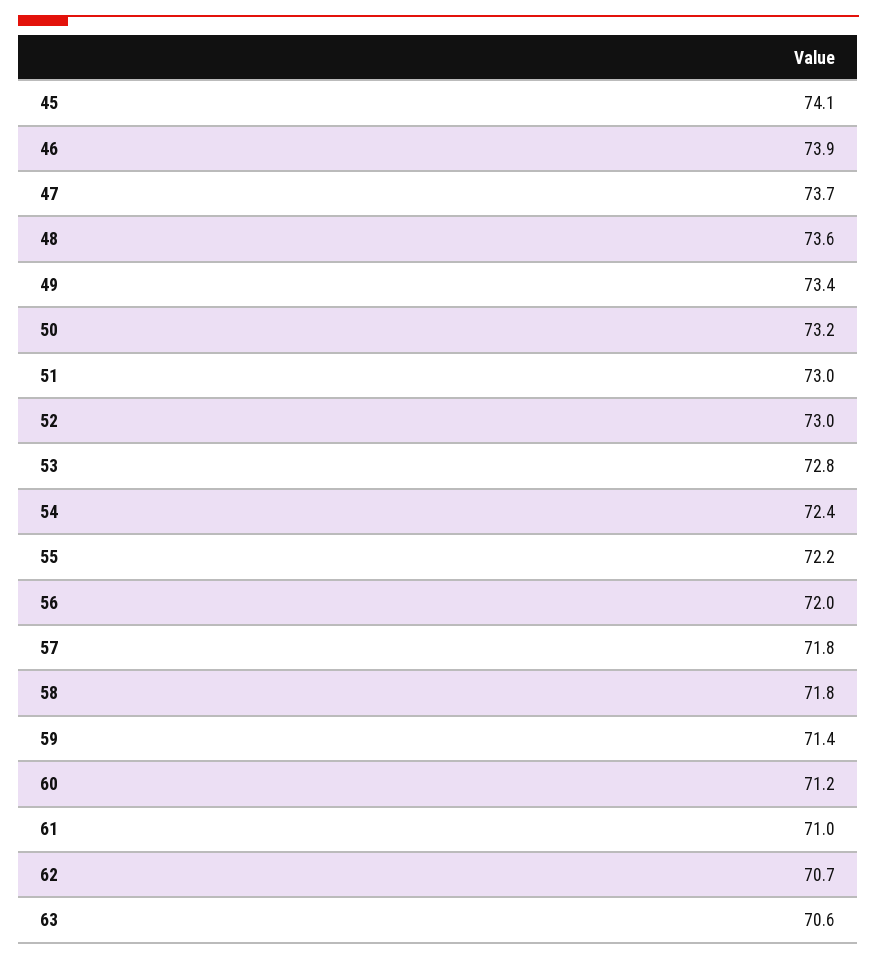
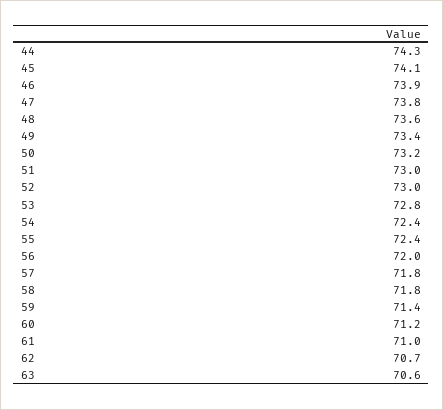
  {
    "45": 74.1,
    "46": 73.9,
-   "47": 73.7,
+   "47": 73.8,
    "48": 73.6,
    "49": 73.4,
    "50": 73.2,
    "51": 73,
    "52": 73,
    "53": 72.8,
    "54": 72.4,
-   "55": 72.2,
+   "55": 72.4,
    "56": 72,
    "57": 71.8,
    "58": 71.8,
    "59": 71.4,
    "60": 71.2,
    "61": 71,
    "62": 70.7,
-   "63": 70.6
+   "63": 70.6,
+   "44": 74.3
  }

